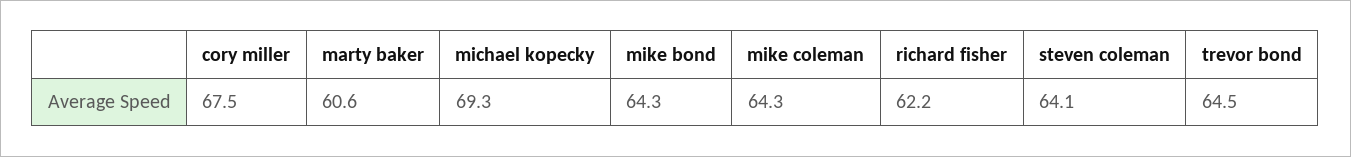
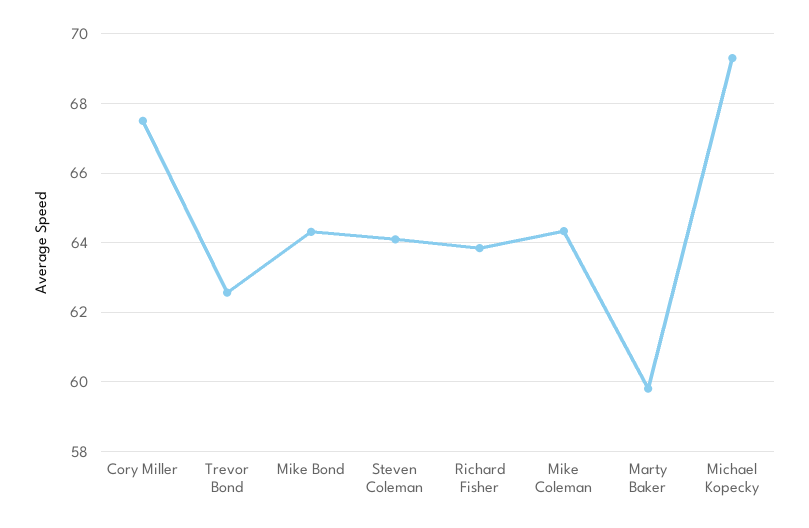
  {
    "cory miller": 67.5,
-   "marty baker": 60.6,
+   "marty baker": 59.8,
    "michael kopecky": 69.3,
    "mike bond": 64.3,
    "mike coleman": 64.3,
-   "richard fisher": 62.2,
+   "richard fisher": 63.8,
    "steven coleman": 64.1,
-   "trevor bond": 64.5
+   "trevor bond": 62.6
  }

